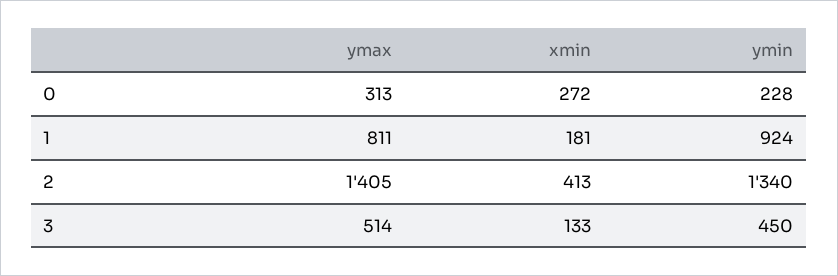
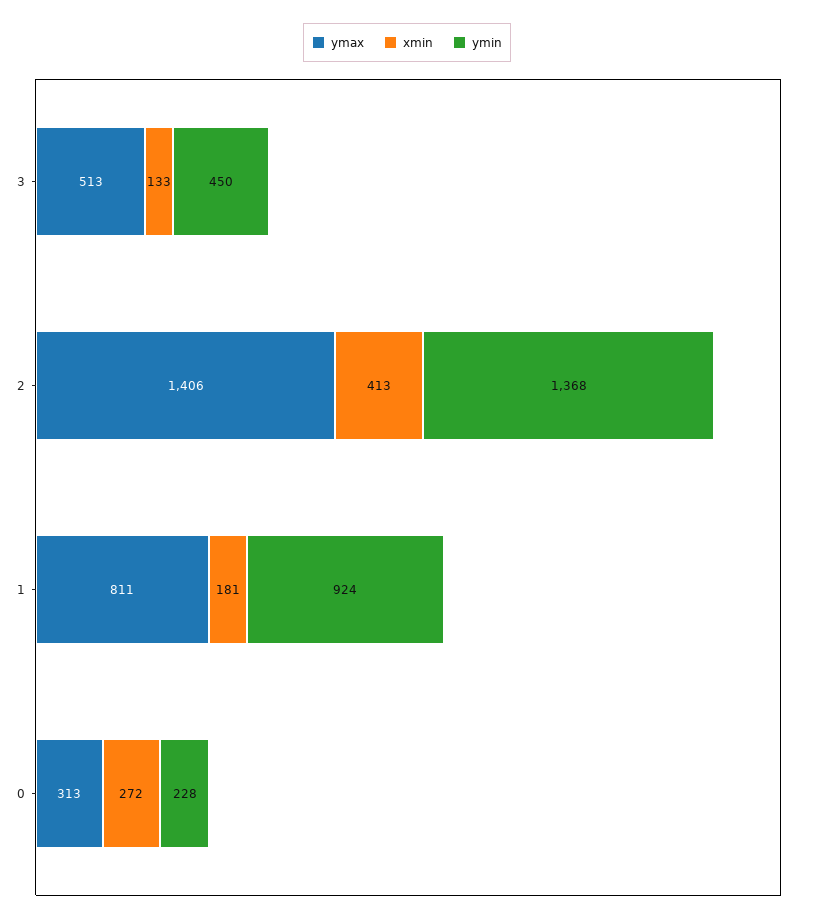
  {
    "ymax": {
      "0": 313,
      "1": 811,
-     "2": 1405,
+     "2": 1406,
-     "3": 514
+     "3": 513
    },
    "xmin": {
      "0": 272,
      "1": 181,
      "2": 413,
      "3": 133
    },
    "ymin": {
      "0": 228,
      "1": 924,
-     "2": 1340,
+     "2": 1368,
      "3": 450
    }
  }

